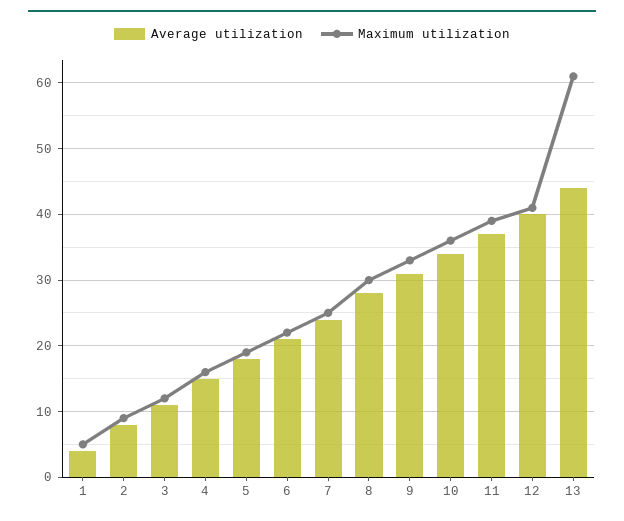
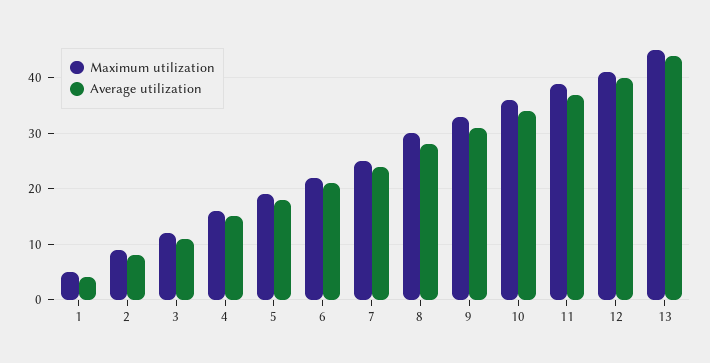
  {
    "Average utilization": {
      "1": 4,
      "2": 8,
      "3": 11,
      "4": 15,
      "5": 18,
      "6": 21,
      "7": 24,
      "8": 28,
      "9": 31,
      "10": 34,
      "11": 37,
      "12": 40,
      "13": 44
    },
    "Maximum utilization": {
      "1": 5,
      "2": 9,
      "3": 12,
      "4": 16,
      "5": 19,
      "6": 22,
      "7": 25,
      "8": 30,
      "9": 33,
      "10": 36,
      "11": 39,
      "12": 41,
-     "13": 61
+     "13": 45
    }
  }

